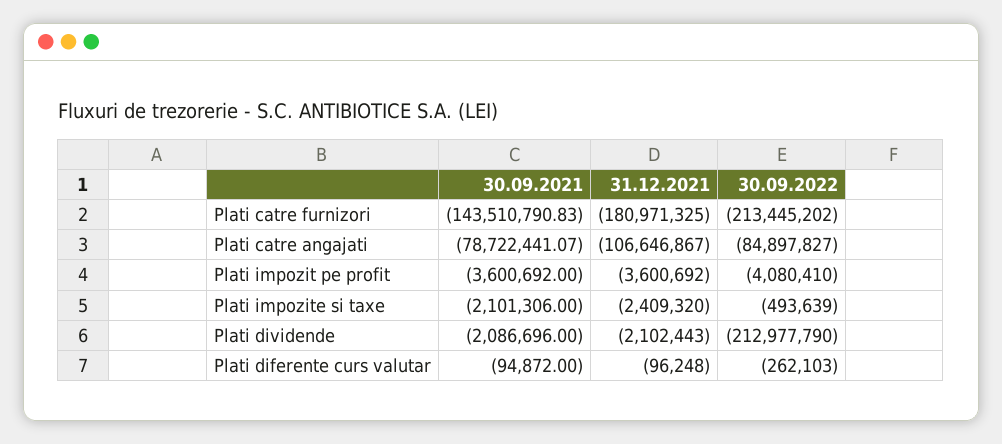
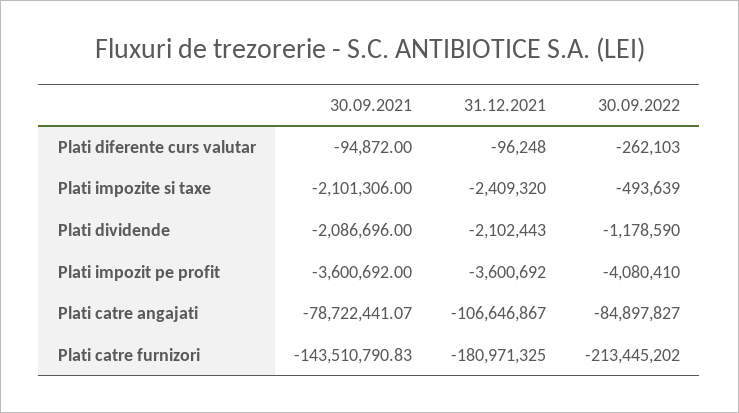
  {
    "30.09.2021": {
      "Plati catre furnizori": -143510790.83,
      "Plati catre angajati": -78722441.07,
      "Plati impozit pe profit": -3600692,
      "Plati impozite si taxe": -2101306,
      "Plati dividende": -2086696,
      "Plati diferente curs valutar": -94872
    },
    "31.12.2021": {
      "Plati catre furnizori": -180971325,
      "Plati catre angajati": -106646867,
      "Plati impozit pe profit": -3600692,
      "Plati impozite si taxe": -2409320,
      "Plati dividende": -2102443,
      "Plati diferente curs valutar": -96248
    },
    "30.09.2022": {
      "Plati catre furnizori": -213445202,
      "Plati catre angajati": -84897827,
      "Plati impozit pe profit": -4080410,
      "Plati impozite si taxe": -493639,
-     "Plati dividende": -212977790,
+     "Plati dividende": -1178590,
      "Plati diferente curs valutar": -262103
    }
  }

